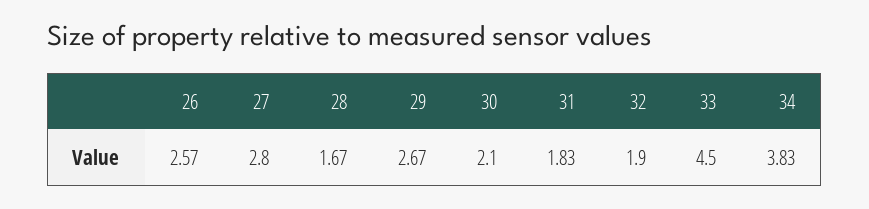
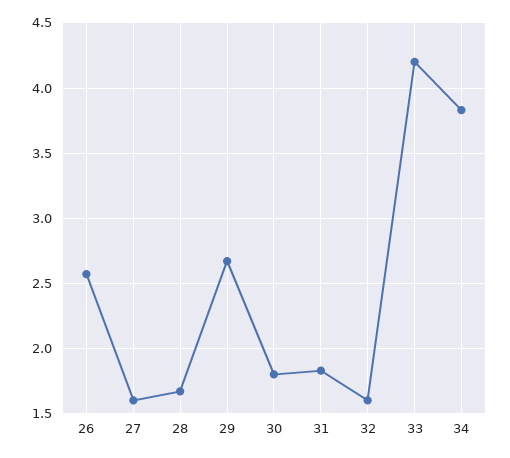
  {
    "26": 2.57,
-   "27": 2.8,
+   "27": 1.6,
    "28": 1.67,
    "29": 2.67,
-   "30": 2.1,
+   "30": 1.8,
    "31": 1.83,
-   "32": 1.9,
+   "32": 1.6,
-   "33": 4.5,
+   "33": 4.2,
    "34": 3.83
  }

